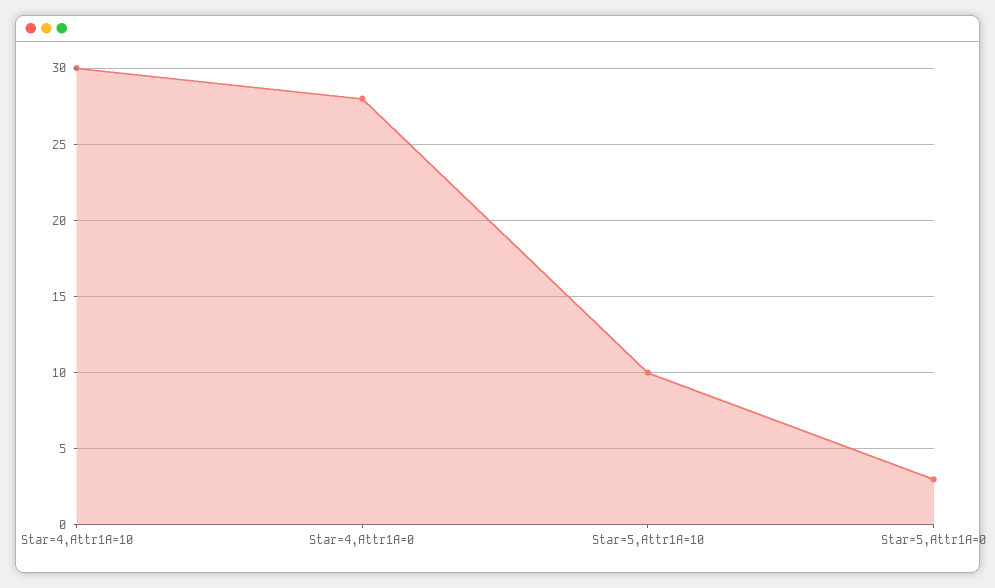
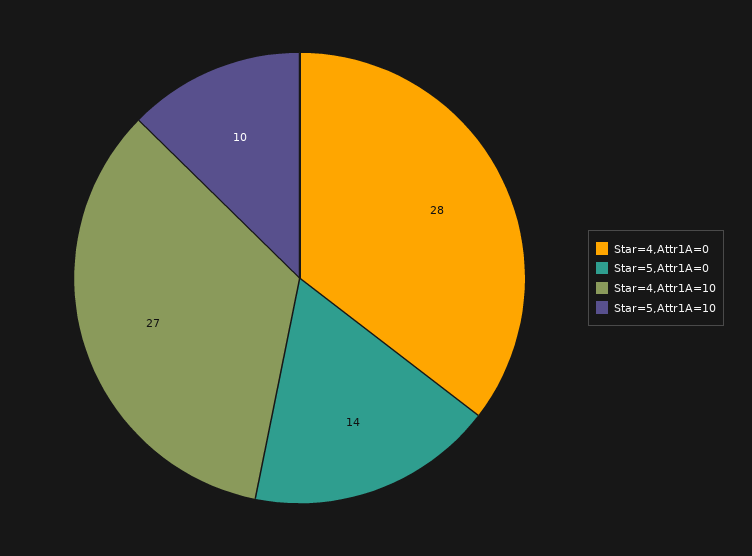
  {
-   "Star=4,Attr1A=10": 30,
+   "Star=4,Attr1A=10": 27,
    "Star=4,Attr1A=0": 28,
    "Star=5,Attr1A=10": 10,
-   "Star=5,Attr1A=0": 3
+   "Star=5,Attr1A=0": 14
  }

